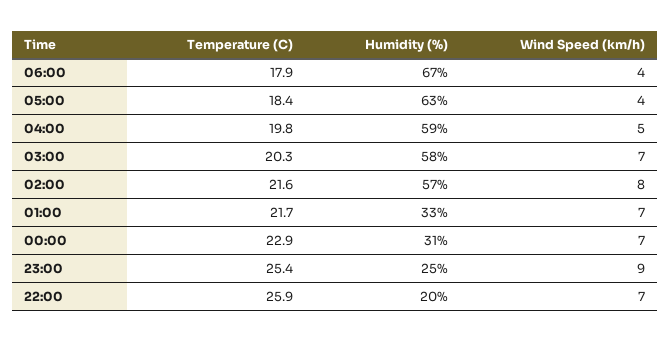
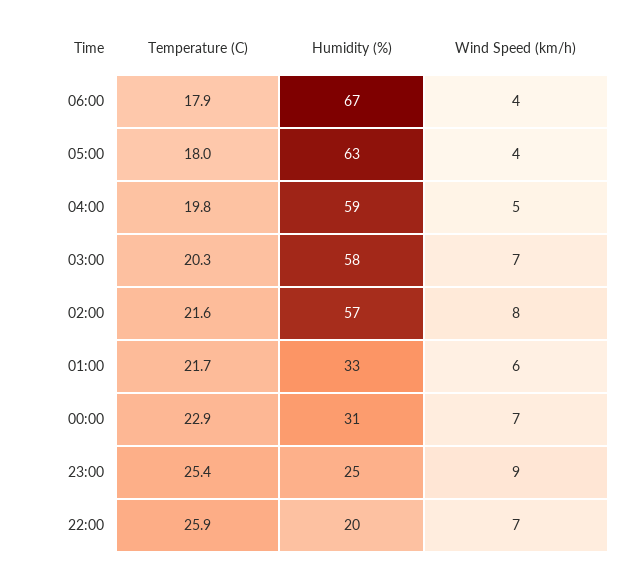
  {
    "Temperature (C)": {
      "06:00": 17.9,
-     "05:00": 18.4,
+     "05:00": 18,
      "04:00": 19.8,
      "03:00": 20.3,
      "02:00": 21.6,
      "01:00": 21.7,
      "00:00": 22.9,
      "23:00": 25.4,
      "22:00": 25.9
    },
    "Humidity (%)": {
      "06:00": 67,
      "05:00": 63,
      "04:00": 59,
      "03:00": 58,
      "02:00": 57,
      "01:00": 33,
      "00:00": 31,
      "23:00": 25,
      "22:00": 20
    },
    "Wind Speed (km/h)": {
      "06:00": 4,
      "05:00": 4,
      "04:00": 5,
      "03:00": 7,
      "02:00": 8,
-     "01:00": 7,
+     "01:00": 6,
      "00:00": 7,
      "23:00": 9,
      "22:00": 7
    }
  }

